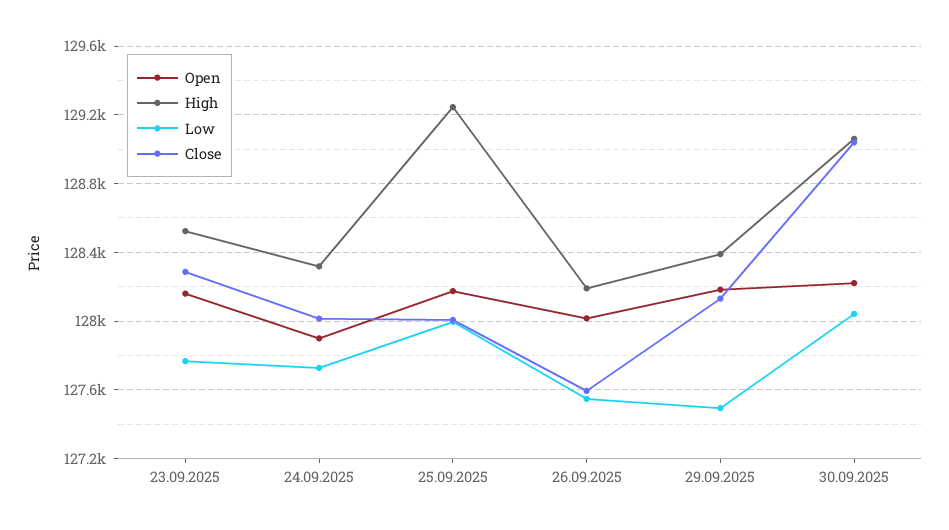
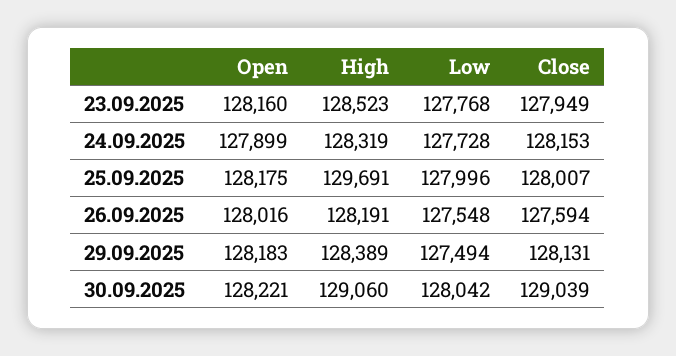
  {
    "Open": {
      "23.09.2025": 128160,
      "24.09.2025": 127899,
      "25.09.2025": 128175,
      "26.09.2025": 128016,
      "29.09.2025": 128183,
      "30.09.2025": 128221
    },
    "High": {
      "23.09.2025": 128523,
      "24.09.2025": 128319,
-     "25.09.2025": 129250,
+     "25.09.2025": 129691,
      "26.09.2025": 128191,
      "29.09.2025": 128389,
      "30.09.2025": 129060
    },
    "Low": {
      "23.09.2025": 127768,
      "24.09.2025": 127728,
      "25.09.2025": 127996,
      "26.09.2025": 127548,
      "29.09.2025": 127494,
      "30.09.2025": 128042
    },
    "Close": {
-     "23.09.2025": 128300,
+     "23.09.2025": 127949,
-     "24.09.2025": 128000,
+     "24.09.2025": 128153,
      "25.09.2025": 128007,
      "26.09.2025": 127594,
      "29.09.2025": 128131,
      "30.09.2025": 129039
    }
  }

